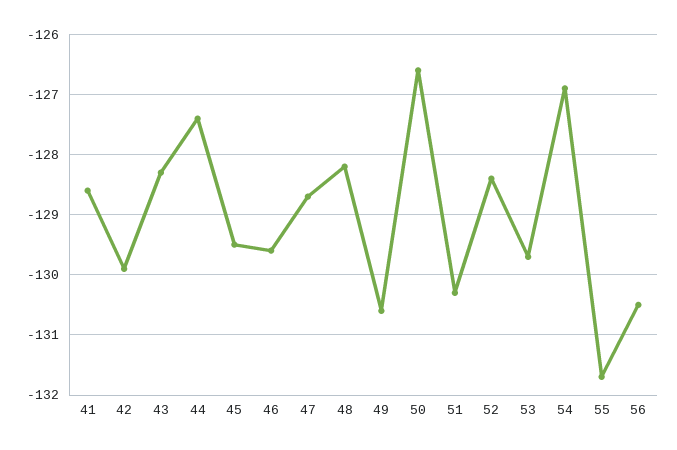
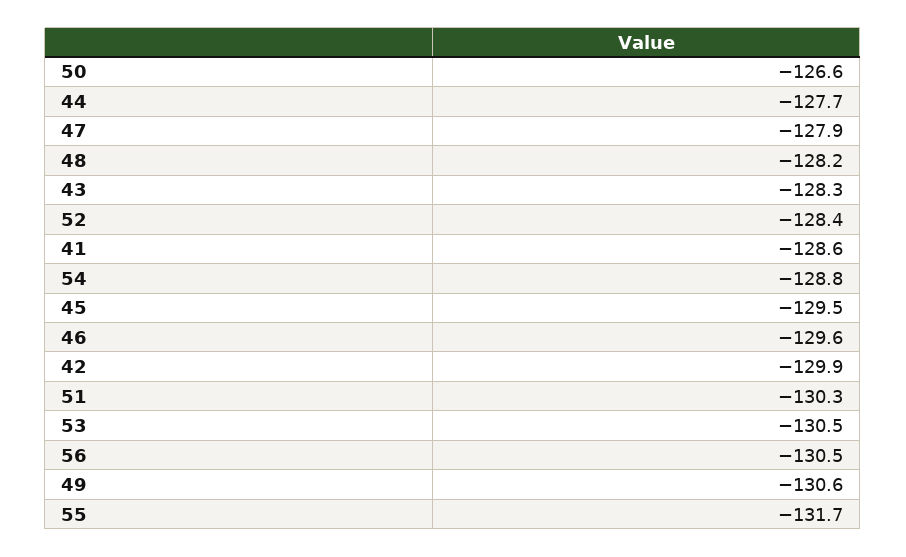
  {
    "41": -128.6,
    "42": -129.9,
    "43": -128.3,
-   "44": -127.4,
+   "44": -127.7,
    "45": -129.5,
    "46": -129.6,
-   "47": -128.7,
+   "47": -127.9,
    "48": -128.2,
    "49": -130.6,
    "50": -126.6,
    "51": -130.3,
    "52": -128.4,
-   "53": -129.7,
+   "53": -130.5,
-   "54": -126.9,
+   "54": -128.8,
    "55": -131.7,
    "56": -130.5
  }

